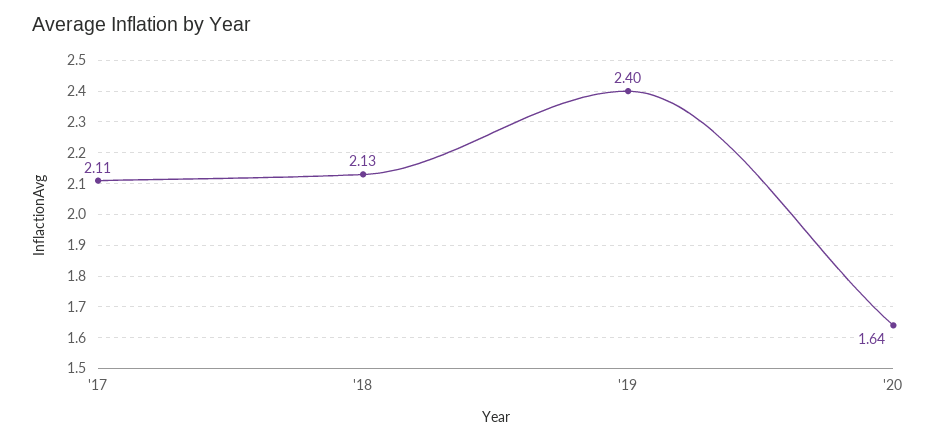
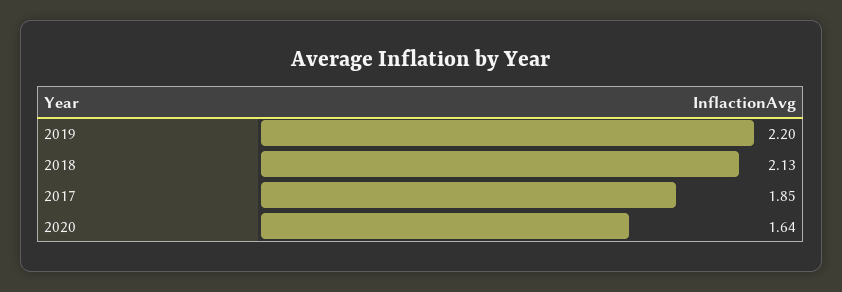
  {
-   "'17": 2.11,
+   "'17": 1.85,
    "'18": 2.13,
-   "'19": 2.4,
+   "'19": 2.2,
    "'20": 1.64
  }

